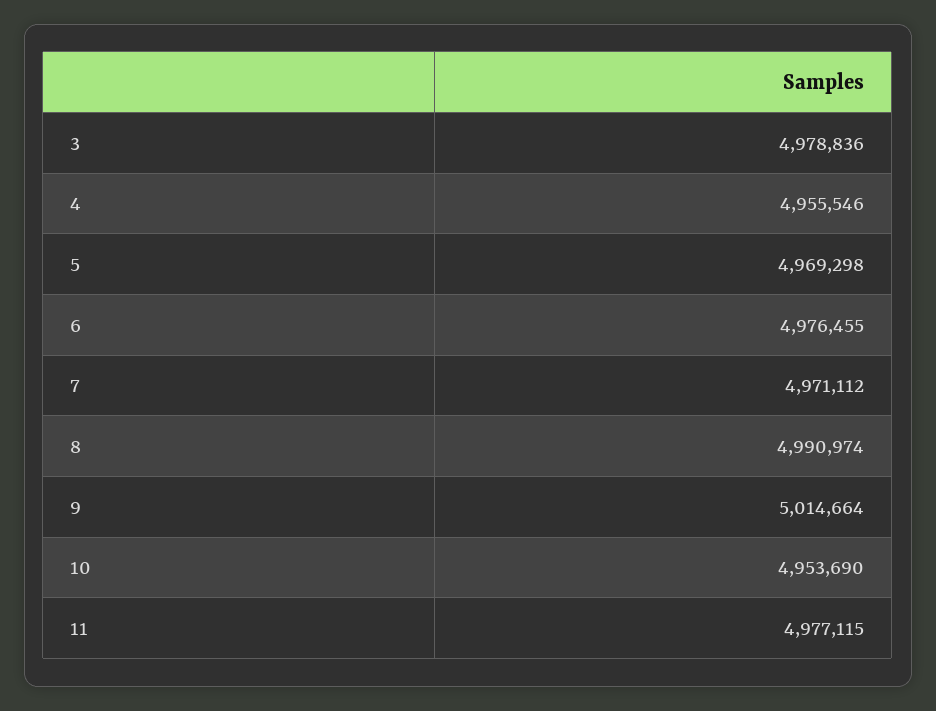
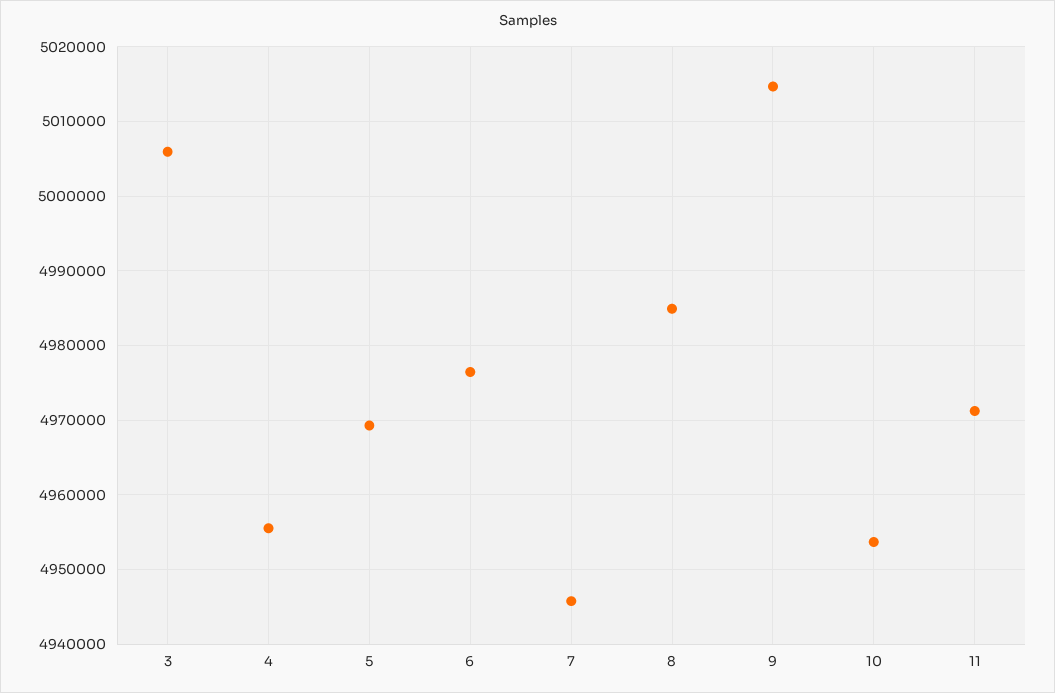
  {
-   "3": 4978836,
+   "3": 5006000,
    "4": 4955546,
    "5": 4969298,
    "6": 4976455,
-   "7": 4971112,
+   "7": 4946000,
-   "8": 4990974,
+   "8": 4985000,
    "9": 5014664,
    "10": 4953690,
-   "11": 4977115
+   "11": 4971000
  }

